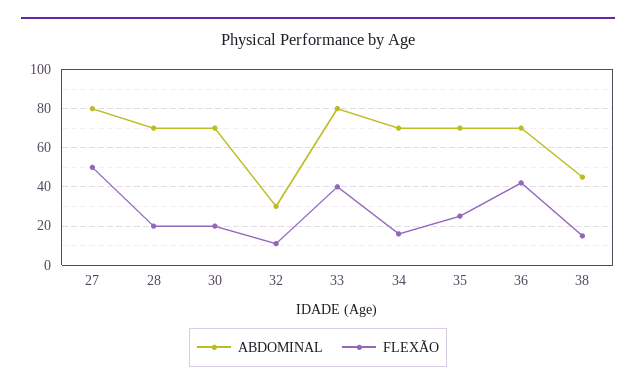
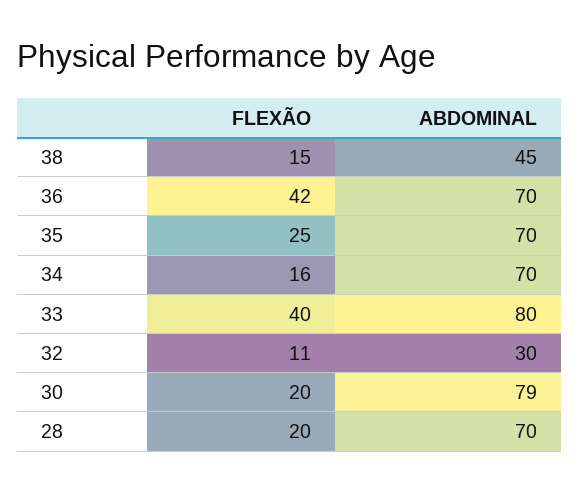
  {
    "ABDOMINAL": {
-     "27": 80,
      "28": 70,
-     "30": 70,
+     "30": 79,
      "32": 30,
      "33": 80,
      "34": 70,
      "35": 70,
      "36": 70,
      "38": 45
    },
    "FLEXÃO": {
-     "27": 50,
      "28": 20,
      "30": 20,
      "32": 11,
      "33": 40,
      "34": 16,
      "35": 25,
      "36": 42,
      "38": 15
    }
  }

